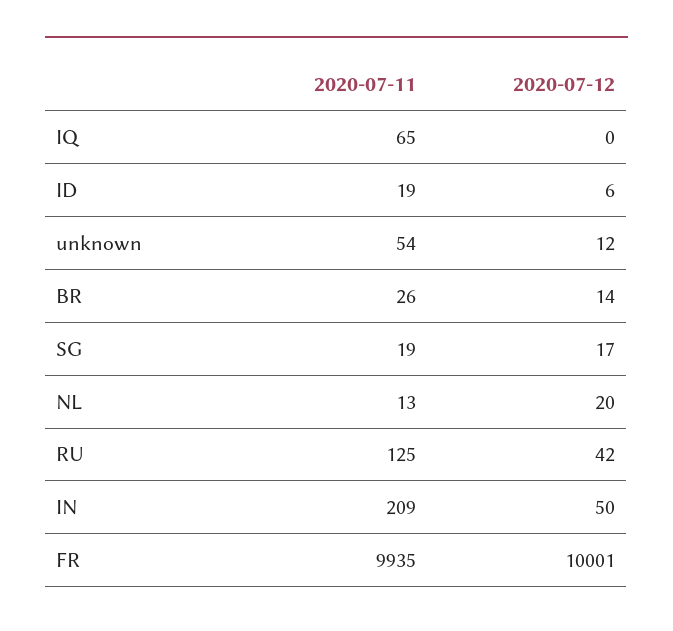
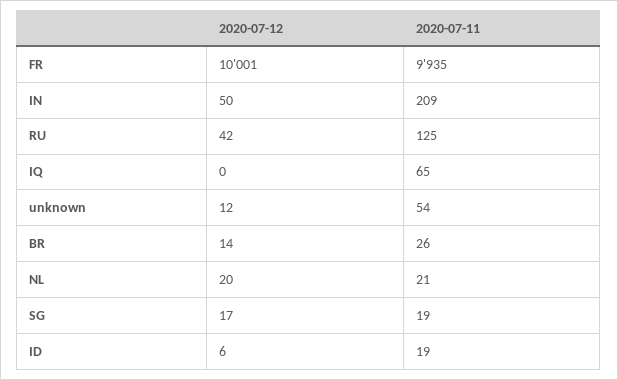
  {
    "2020-07-11": {
      "IQ": 65,
      "ID": 19,
      "unknown": 54,
      "BR": 26,
      "SG": 19,
-     "NL": 13,
+     "NL": 21,
      "RU": 125,
      "IN": 209,
      "FR": 9935
    },
    "2020-07-12": {
      "IQ": 0,
      "ID": 6,
      "unknown": 12,
      "BR": 14,
      "SG": 17,
      "NL": 20,
      "RU": 42,
      "IN": 50,
      "FR": 10001
    }
  }

